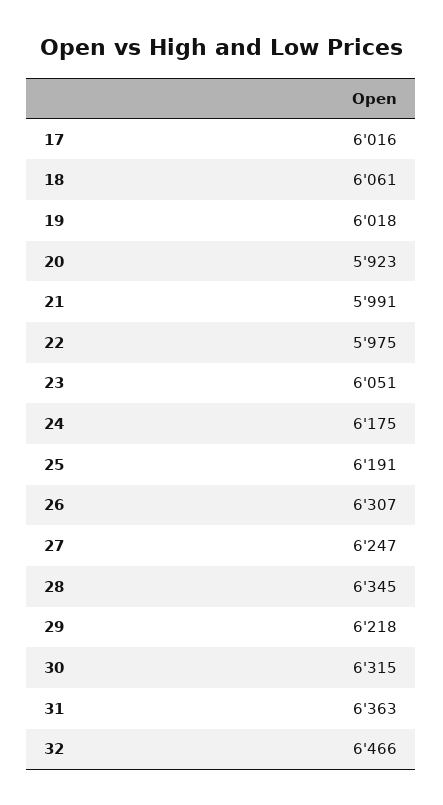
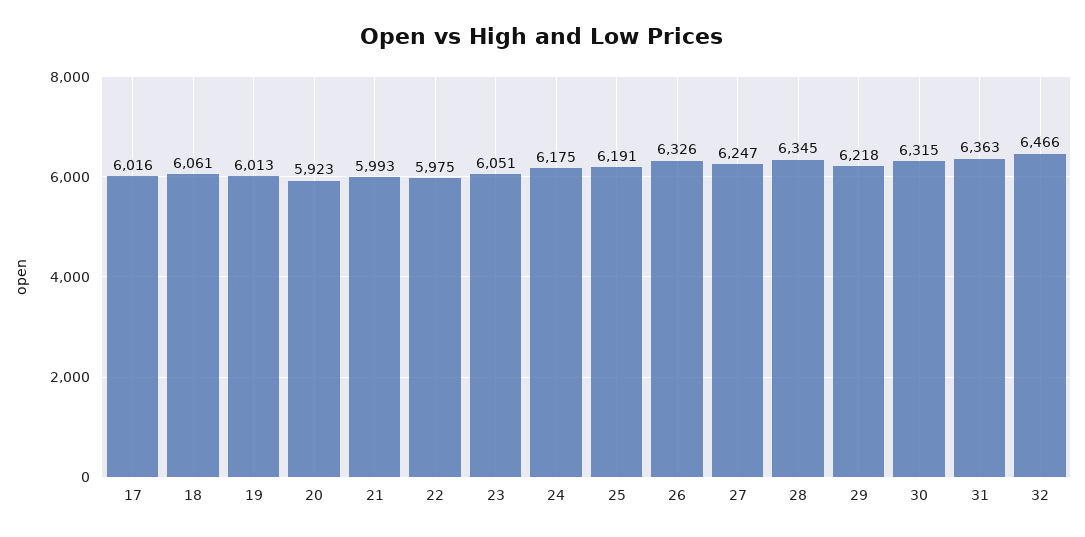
  {
    "17": 6016,
    "18": 6061,
-   "19": 6018,
+   "19": 6013,
    "20": 5923,
-   "21": 5991,
+   "21": 5993,
    "22": 5975,
    "23": 6051,
    "24": 6175,
    "25": 6191,
-   "26": 6307,
+   "26": 6326,
    "27": 6247,
    "28": 6345,
    "29": 6218,
    "30": 6315,
    "31": 6363,
    "32": 6466
  }

